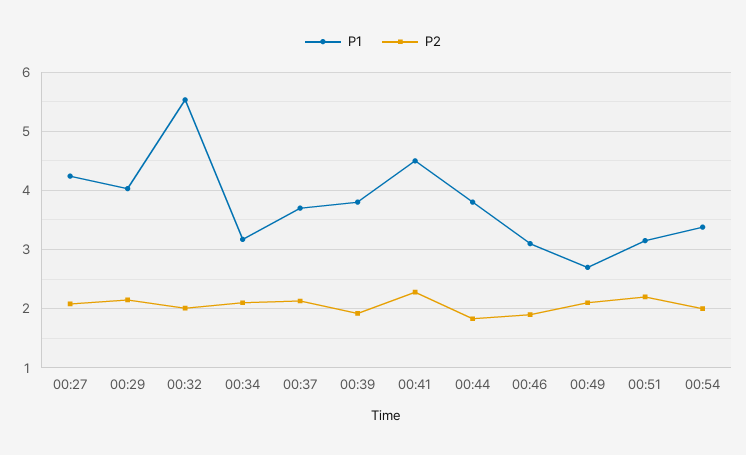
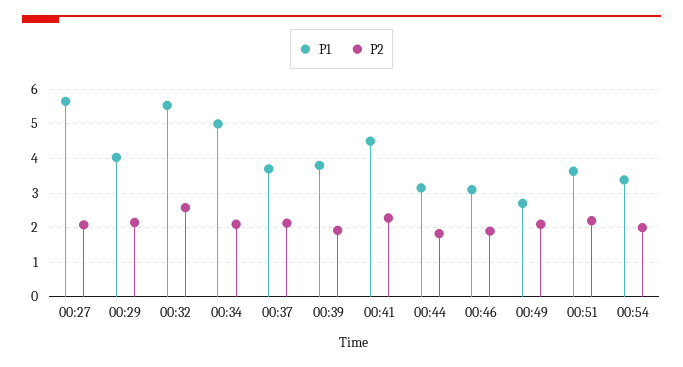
  {
    "P1": {
-     "00:27": 4.2,
+     "00:27": 5.6,
      "00:29": 4,
      "00:32": 5.6,
-     "00:34": 3.2,
+     "00:34": 5,
      "00:37": 3.8,
      "00:39": 3.8,
      "00:41": 4.6,
-     "00:44": 3.8,
+     "00:44": 3.2,
      "00:46": 3.2,
      "00:49": 2.8,
-     "00:51": 3.2,
+     "00:51": 3.6,
      "00:54": 3.4
    },
    "P2": {
      "00:27": 2,
      "00:29": 2.2,
-     "00:32": 2,
+     "00:32": 2.6,
      "00:34": 2.2,
      "00:37": 2.2,
      "00:39": 2,
      "00:41": 2.2,
      "00:44": 1.8,
      "00:46": 2,
      "00:49": 2.2,
      "00:51": 2.2,
      "00:54": 2
    }
  }

